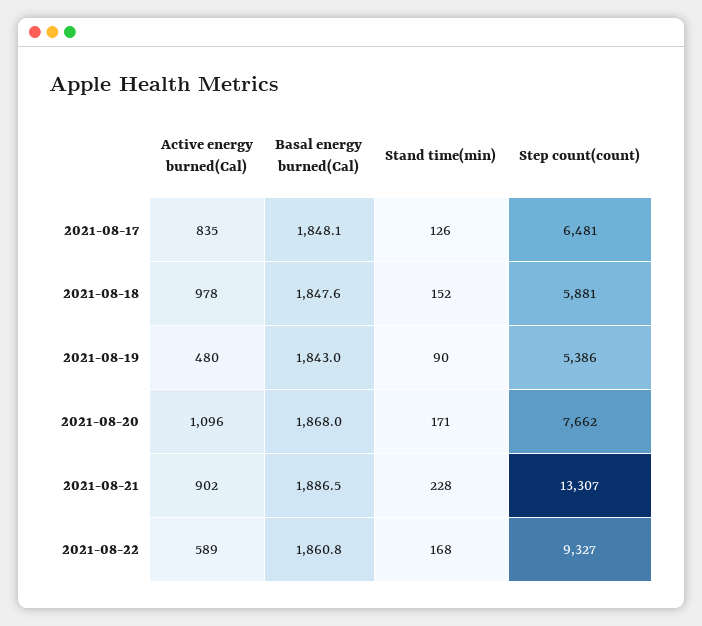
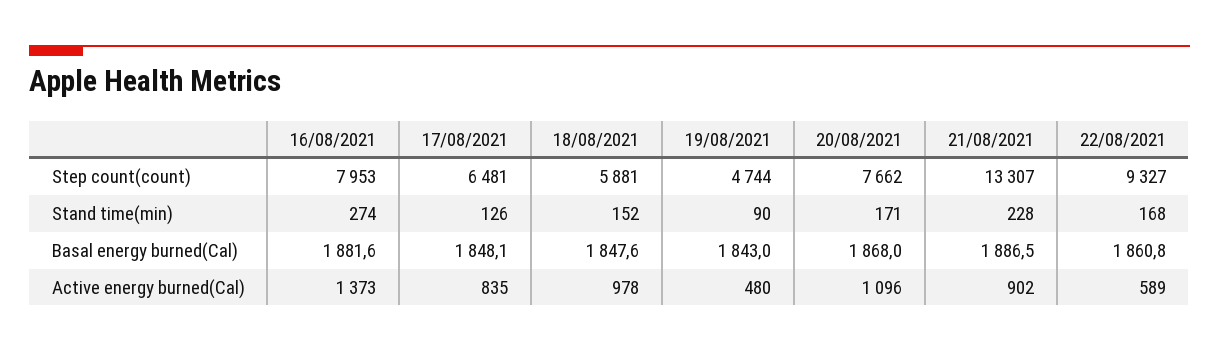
  {
    "Active energy burned(Cal)": {
      "2021-08-17": 835,
      "2021-08-18": 978,
      "2021-08-19": 480,
      "2021-08-20": 1096,
      "2021-08-21": 902,
-     "2021-08-22": 589
+     "2021-08-22": 589,
+     "16/08/2021": 1373
    },
    "Basal energy burned(Cal)": {
      "2021-08-17": 1848.1,
      "2021-08-18": 1847.6,
      "2021-08-19": 1843,
      "2021-08-20": 1868,
      "2021-08-21": 1886.5,
-     "2021-08-22": 1860.8
+     "2021-08-22": 1860.8,
+     "16/08/2021": 1881.6
    },
    "Stand time(min)": {
      "2021-08-17": 126,
      "2021-08-18": 152,
      "2021-08-19": 90,
      "2021-08-20": 171,
      "2021-08-21": 228,
-     "2021-08-22": 168
+     "2021-08-22": 168,
+     "16/08/2021": 274
    },
    "Step count(count)": {
      "2021-08-17": 6481,
      "2021-08-18": 5881,
-     "2021-08-19": 5386,
+     "2021-08-19": 4744,
      "2021-08-20": 7662,
      "2021-08-21": 13307,
-     "2021-08-22": 9327
+     "2021-08-22": 9327,
+     "16/08/2021": 7953
    }
  }

